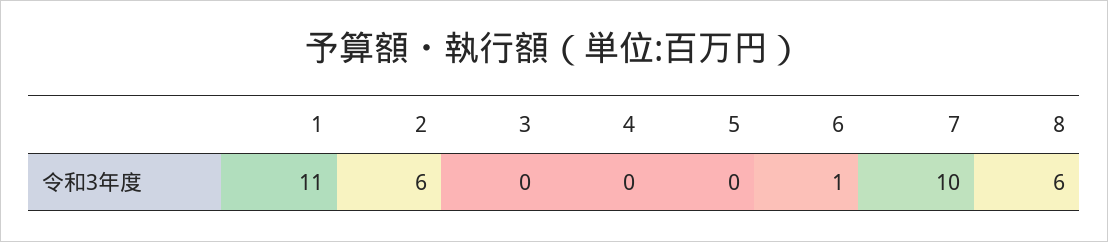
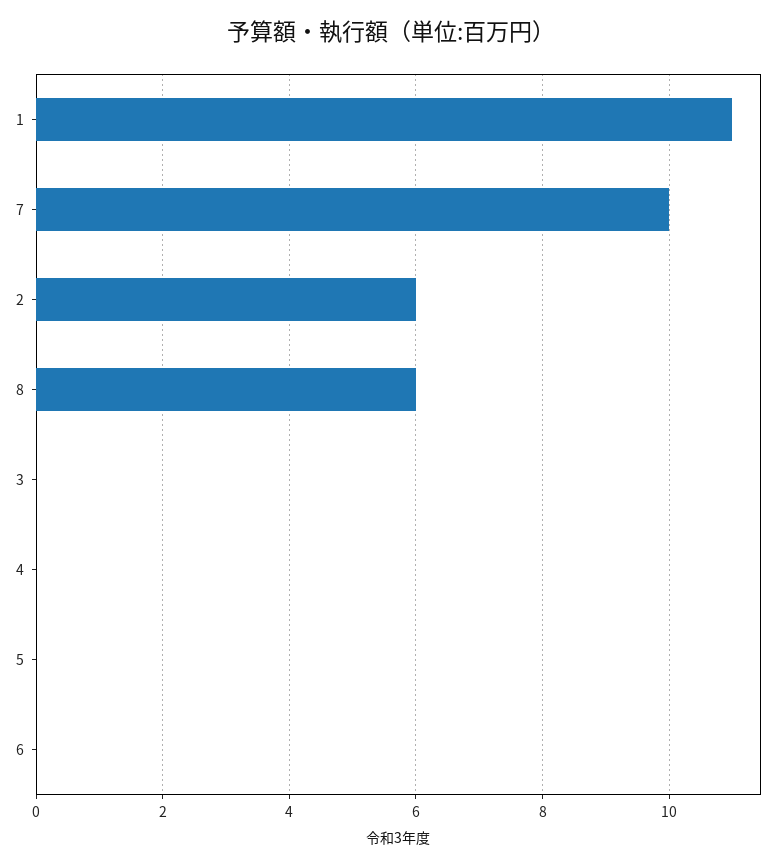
  {
    "1": 11,
    "2": 6,
    "3": 0,
    "4": 0,
    "5": 0,
-   "6": 1,
+   "6": 0,
    "7": 10,
    "8": 6
  }

